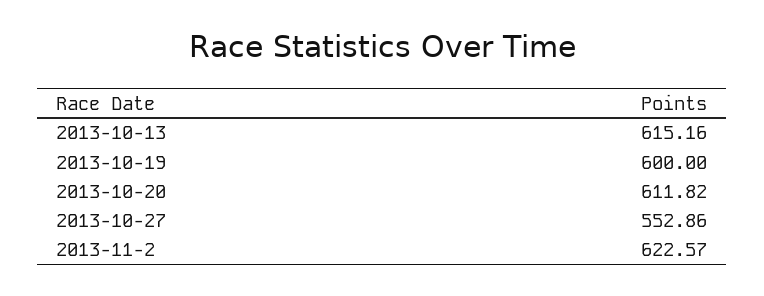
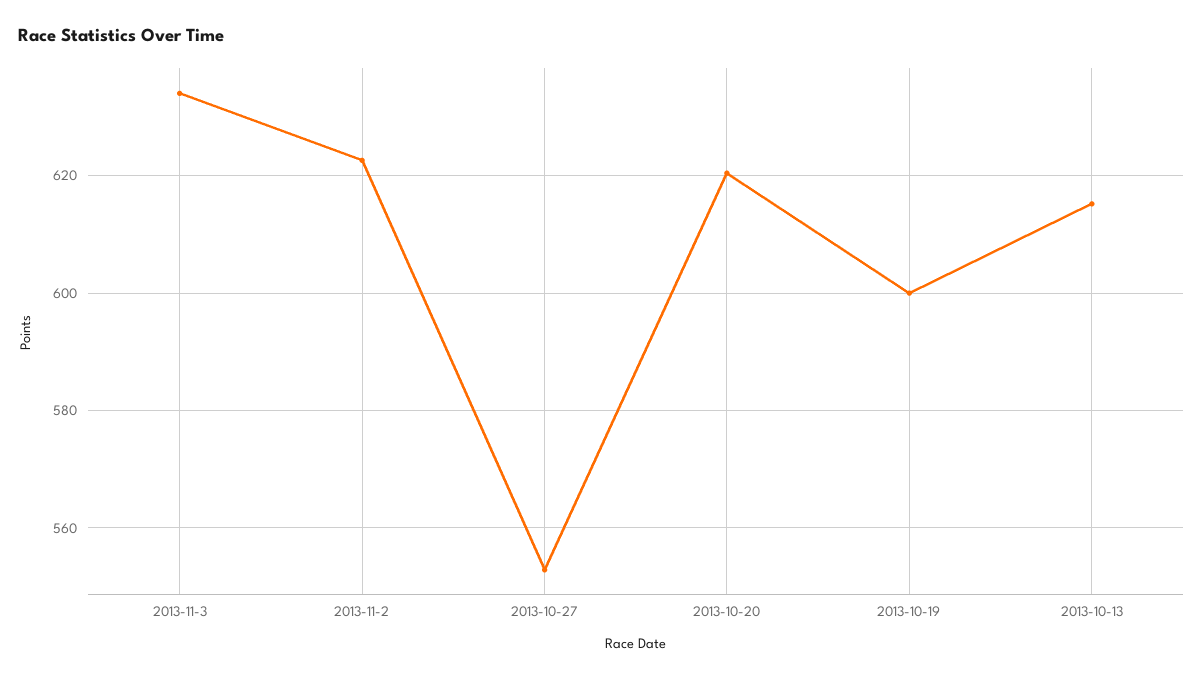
  {
    "2013-10-13": 615.16,
    "2013-10-19": 600,
-   "2013-10-20": 611.82,
+   "2013-10-20": 620,
    "2013-10-27": 552.86,
-   "2013-11-2": 622.57
+   "2013-11-2": 622.57,
+   "2013-11-3": 634
  }

